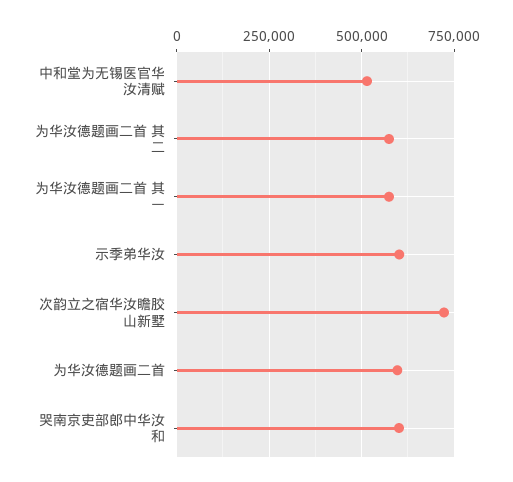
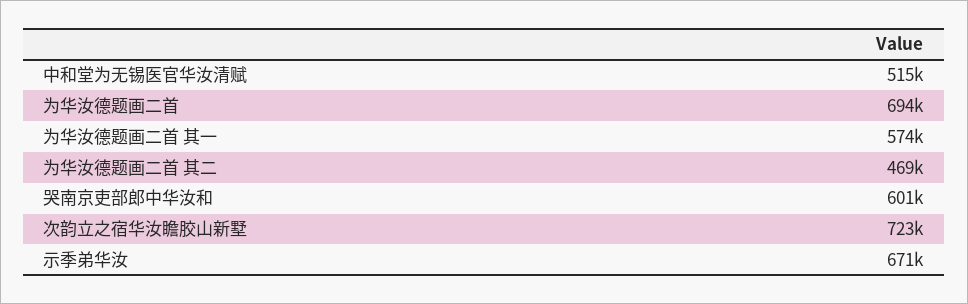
  {
    "中和堂为无锡医官华汝清赋": 515000,
-   "为华汝德题画二首 其二": 575000,
+   "为华汝德题画二首 其二": 469000,
    "为华汝德题画二首 其一": 574000,
-   "示季弟华汝": 600000,
+   "示季弟华汝": 671000,
    "次韵立之宿华汝瞻胶山新墅": 723000,
-   "为华汝德题画二首": 600000,
+   "为华汝德题画二首": 694000,
    "哭南京吏部郎中华汝和": 601000
  }

